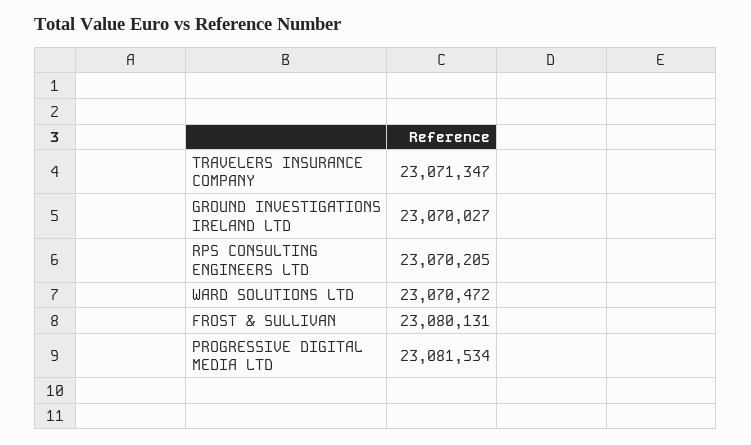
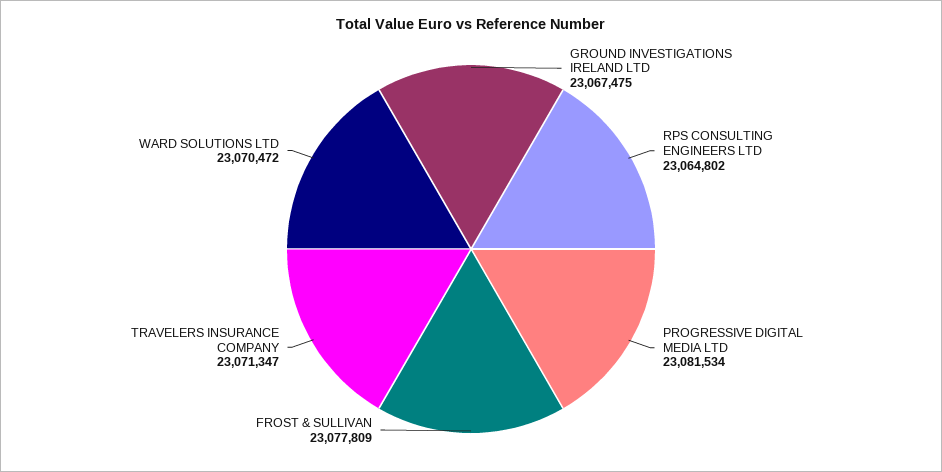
  {
    "TRAVELERS INSURANCE COMPANY": 23071347,
-   "GROUND INVESTIGATIONS IRELAND LTD": 23070027,
+   "GROUND INVESTIGATIONS IRELAND LTD": 23067475,
-   "RPS CONSULTING ENGINEERS LTD": 23070205,
+   "RPS CONSULTING ENGINEERS LTD": 23064802,
    "WARD SOLUTIONS LTD": 23070472,
-   "FROST & SULLIVAN": 23080131,
+   "FROST & SULLIVAN": 23077809,
    "PROGRESSIVE DIGITAL MEDIA LTD": 23081534
  }

